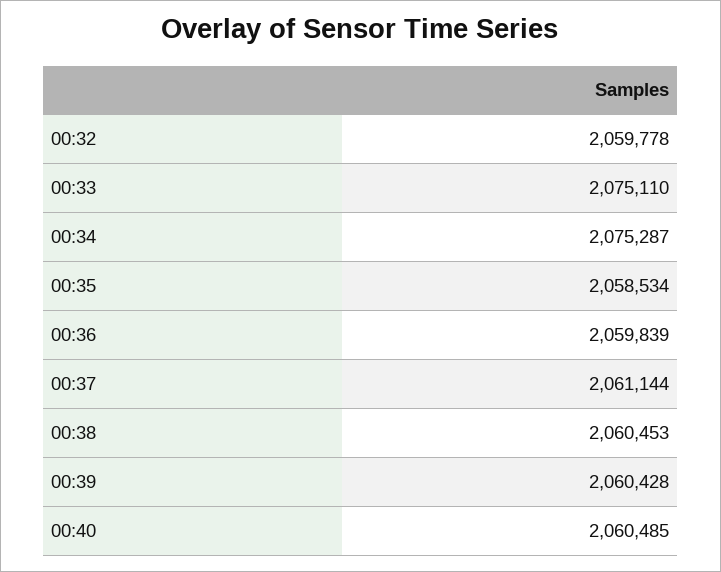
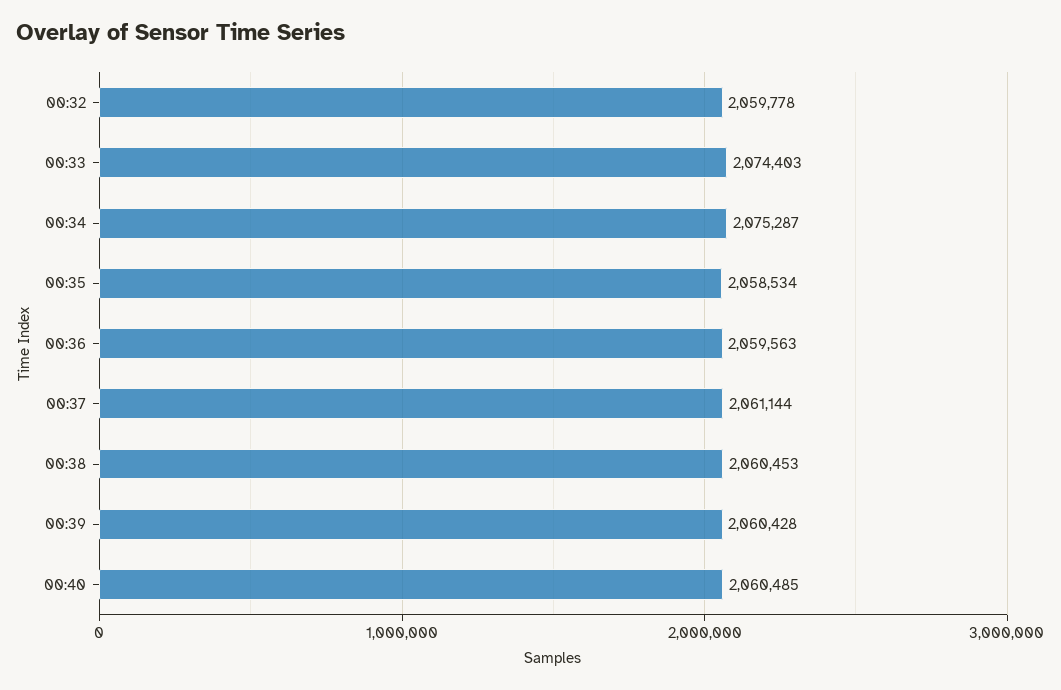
  {
    "00:32": 2059778,
-   "00:33": 2075110,
+   "00:33": 2074403,
    "00:34": 2075287,
    "00:35": 2058534,
-   "00:36": 2059839,
+   "00:36": 2059563,
    "00:37": 2061144,
    "00:38": 2060453,
    "00:39": 2060428,
    "00:40": 2060485
  }

